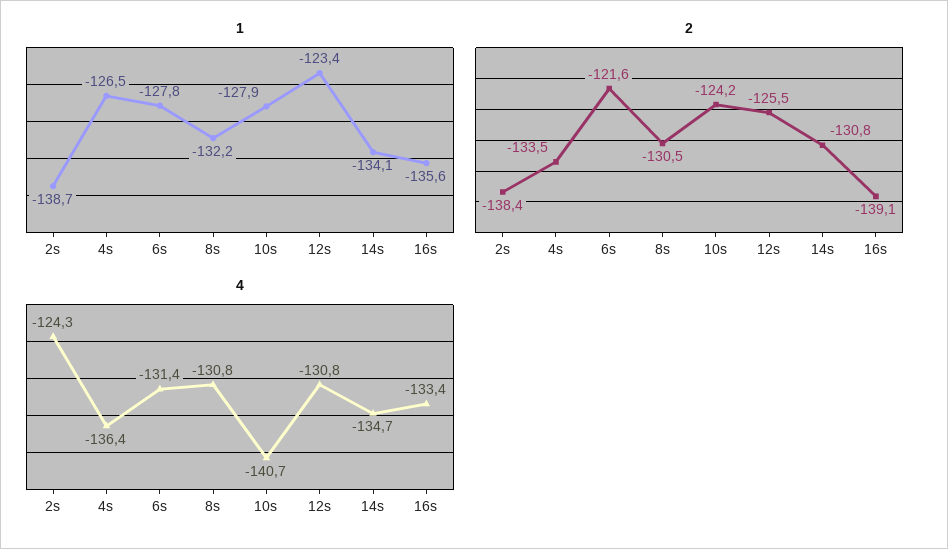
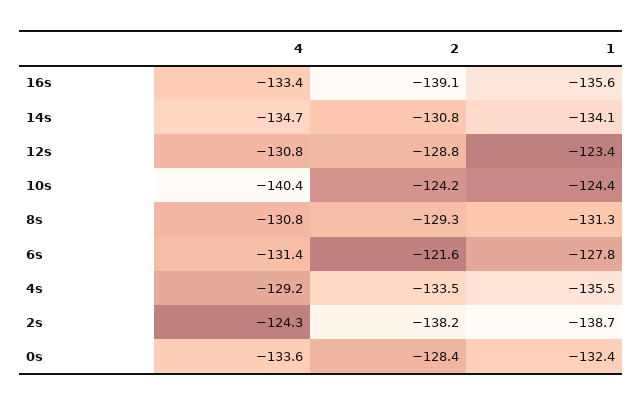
  {
    "1": {
      "2s": -138.7,
-     "4s": -126.5,
+     "4s": -135.5,
      "6s": -127.8,
-     "8s": -132.2,
+     "8s": -131.3,
-     "10s": -127.9,
+     "10s": -124.4,
      "12s": -123.4,
      "14s": -134.1,
-     "16s": -135.6
+     "16s": -135.6,
+     "0s": -132.4
    },
    "2": {
-     "2s": -138.4,
+     "2s": -138.2,
      "4s": -133.5,
      "6s": -121.6,
-     "8s": -130.5,
+     "8s": -129.3,
      "10s": -124.2,
-     "12s": -125.5,
+     "12s": -128.8,
      "14s": -130.8,
-     "16s": -139.1
+     "16s": -139.1,
+     "0s": -128.4
    },
    "4": {
      "2s": -124.3,
-     "4s": -136.4,
+     "4s": -129.2,
      "6s": -131.4,
      "8s": -130.8,
-     "10s": -140.7,
+     "10s": -140.4,
      "12s": -130.8,
      "14s": -134.7,
-     "16s": -133.4
+     "16s": -133.4,
+     "0s": -133.6
    }
  }

